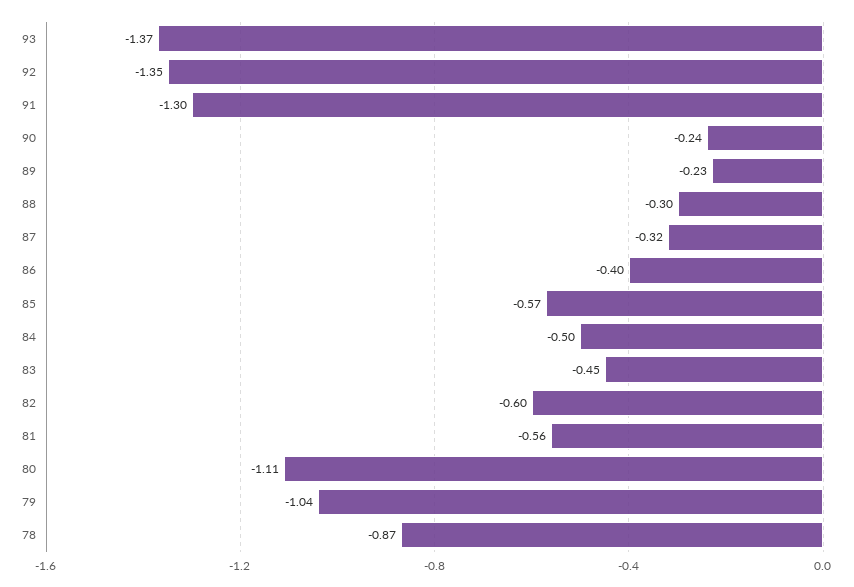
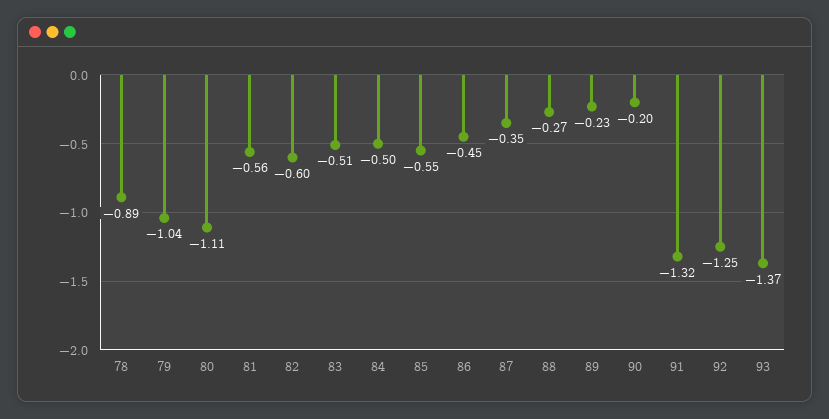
  {
    "93": -1.37,
-   "92": -1.35,
+   "92": -1.25,
-   "91": -1.3,
+   "91": -1.32,
-   "90": -0.24,
+   "90": -0.2,
    "89": -0.23,
-   "88": -0.3,
+   "88": -0.27,
-   "87": -0.32,
+   "87": -0.35,
-   "86": -0.4,
+   "86": -0.45,
-   "85": -0.57,
+   "85": -0.55,
    "84": -0.5,
-   "83": -0.45,
+   "83": -0.51,
    "82": -0.6,
    "81": -0.56,
    "80": -1.11,
    "79": -1.04,
-   "78": -0.87
+   "78": -0.89
  }

